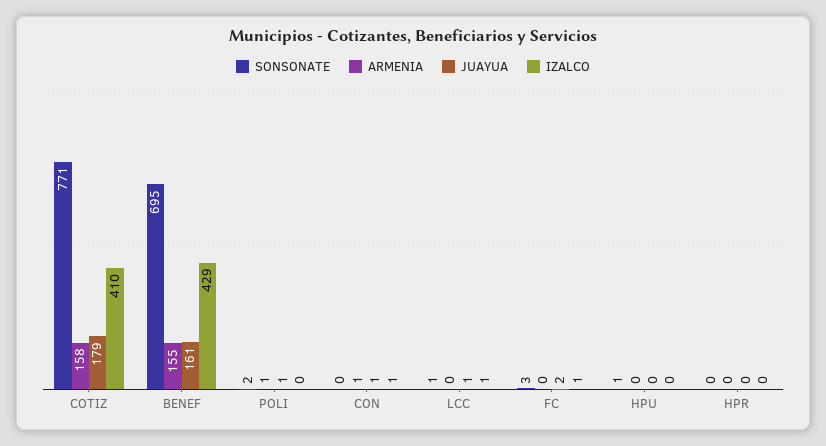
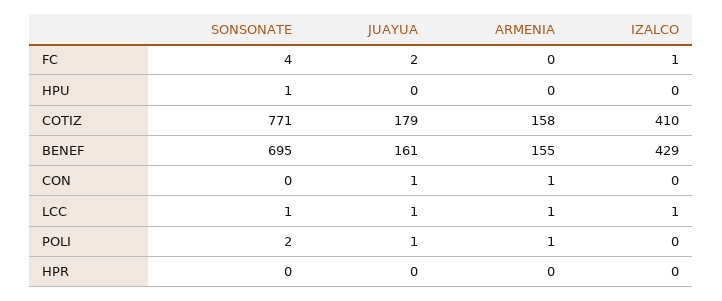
  {
    "SONSONATE": {
      "COTIZ": 771,
      "BENEF": 695,
      "POLI": 2,
      "CON": 0,
      "LCC": 1,
-     "FC": 3,
+     "FC": 4,
      "HPU": 1,
      "HPR": 0
    },
    "ARMENIA": {
      "COTIZ": 158,
      "BENEF": 155,
      "POLI": 1,
      "CON": 1,
-     "LCC": 0,
+     "LCC": 1,
      "FC": 0,
      "HPU": 0,
      "HPR": 0
    },
    "JUAYUA": {
      "COTIZ": 179,
      "BENEF": 161,
      "POLI": 1,
      "CON": 1,
      "LCC": 1,
      "FC": 2,
      "HPU": 0,
      "HPR": 0
    },
    "IZALCO": {
      "COTIZ": 410,
      "BENEF": 429,
      "POLI": 0,
-     "CON": 1,
+     "CON": 0,
      "LCC": 1,
      "FC": 1,
      "HPU": 0,
      "HPR": 0
    }
  }

